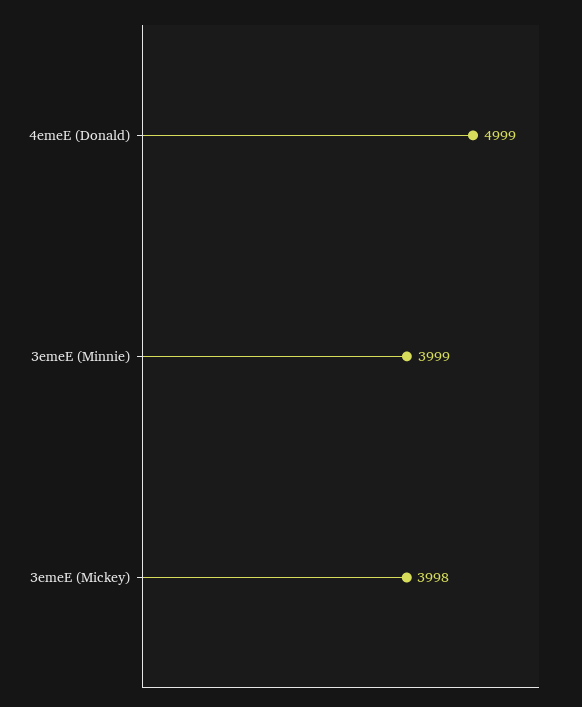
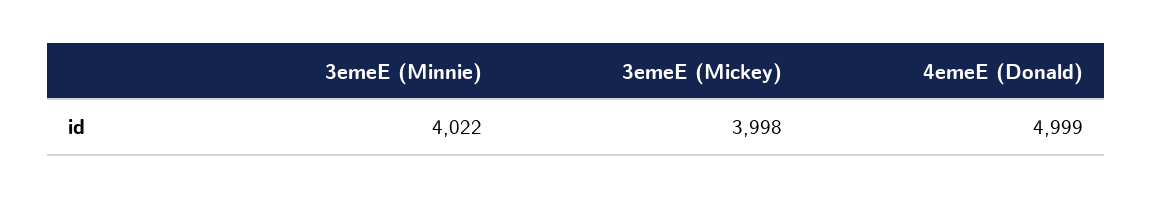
  {
    "4emeE (Donald)": 4999,
-   "3emeE (Minnie)": 3999,
+   "3emeE (Minnie)": 4022,
    "3emeE (Mickey)": 3998
  }

